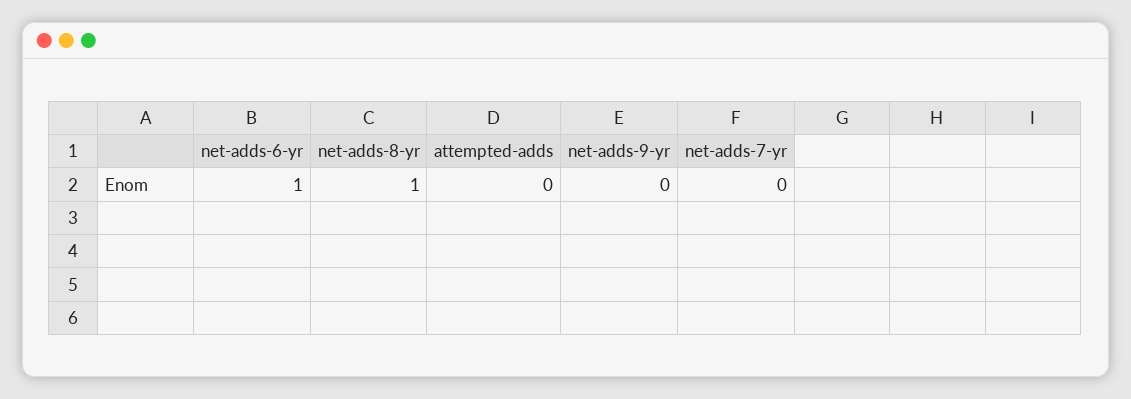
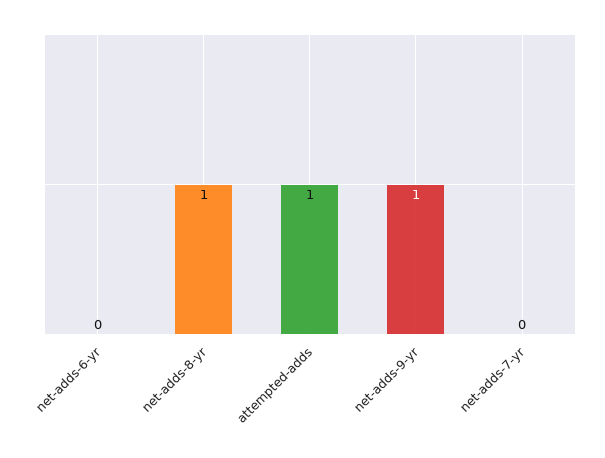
  {
-   "net-adds-6-yr": 1,
+   "net-adds-6-yr": 0,
    "net-adds-8-yr": 1,
-   "attempted-adds": 0,
+   "attempted-adds": 1,
-   "net-adds-9-yr": 0,
+   "net-adds-9-yr": 1,
    "net-adds-7-yr": 0
  }

